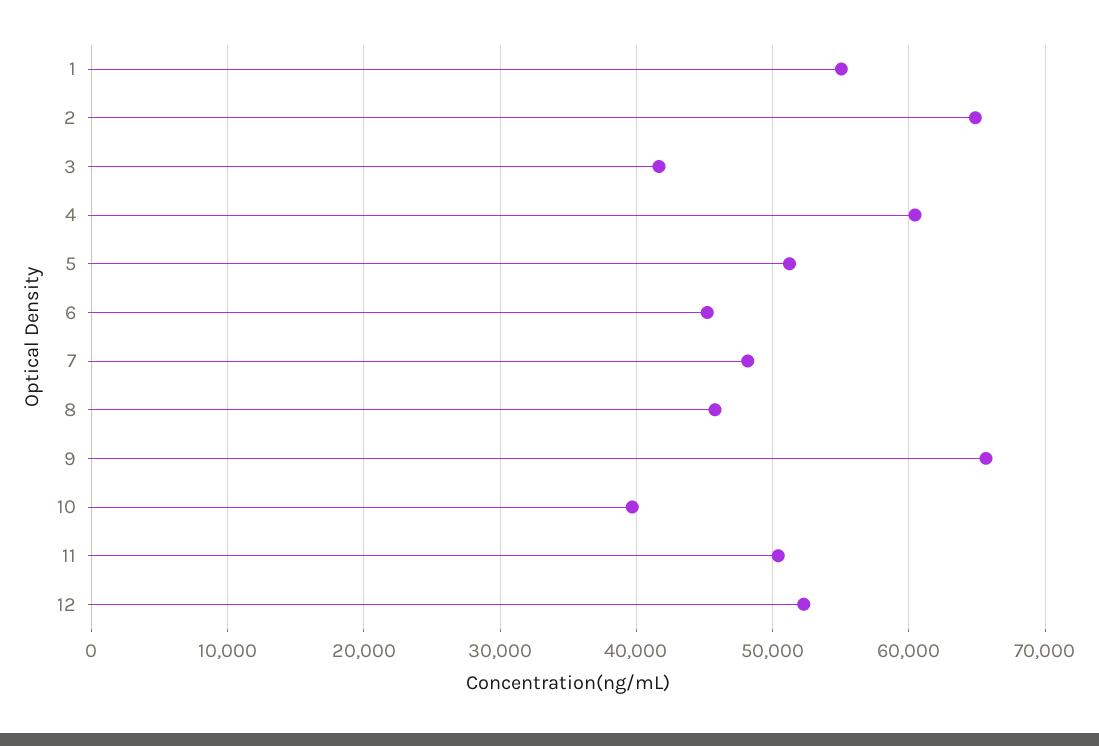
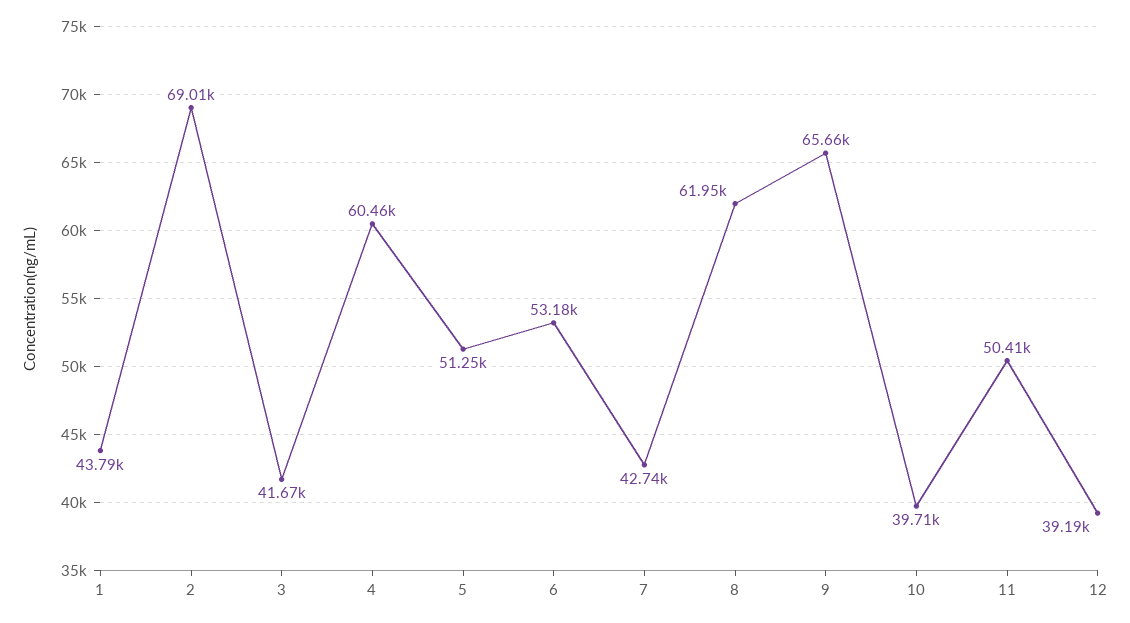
  {
-   "1": 55000,
+   "1": 43790,
-   "2": 65000,
+   "2": 69010,
    "3": 41670,
    "4": 60460,
    "5": 51250,
-   "6": 45000,
+   "6": 53180,
-   "7": 48000,
+   "7": 42740,
-   "8": 46000,
+   "8": 61950,
    "9": 65660,
    "10": 39710,
    "11": 50410,
-   "12": 52000
+   "12": 39190
  }

